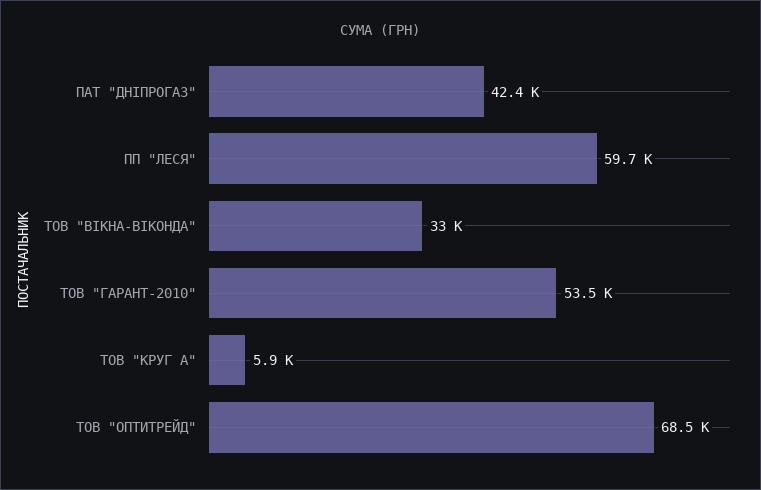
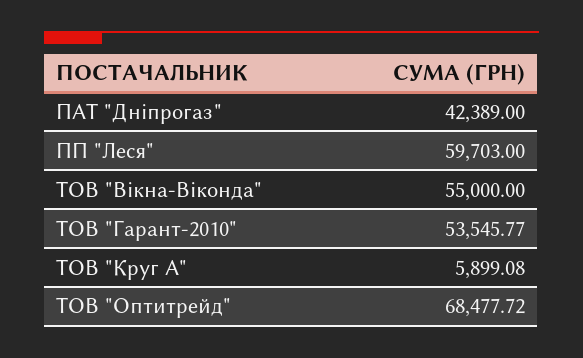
  {
    "ПАТ \"ДНІПРОГАЗ\"": 42389,
    "ПП \"ЛЕСЯ\"": 59703,
-   "ТОВ \"ВІКНА-ВІКОНДА\"": 33000,
+   "ТОВ \"ВІКНА-ВІКОНДА\"": 55000,
    "ТОВ \"ГАРАНТ-2010\"": 53545.77,
    "ТОВ \"КРУГ А\"": 5899.08,
    "ТОВ \"ОПТИТРЕЙД\"": 68477.72
  }

